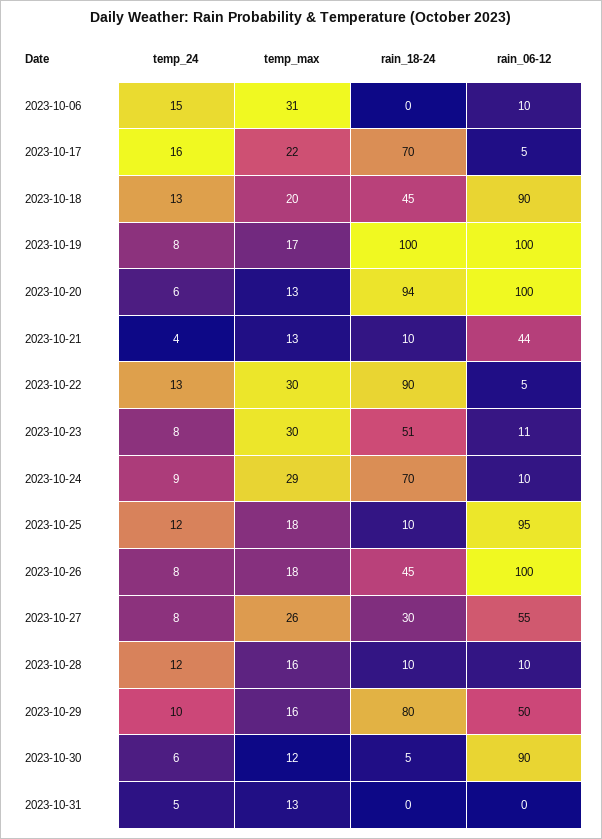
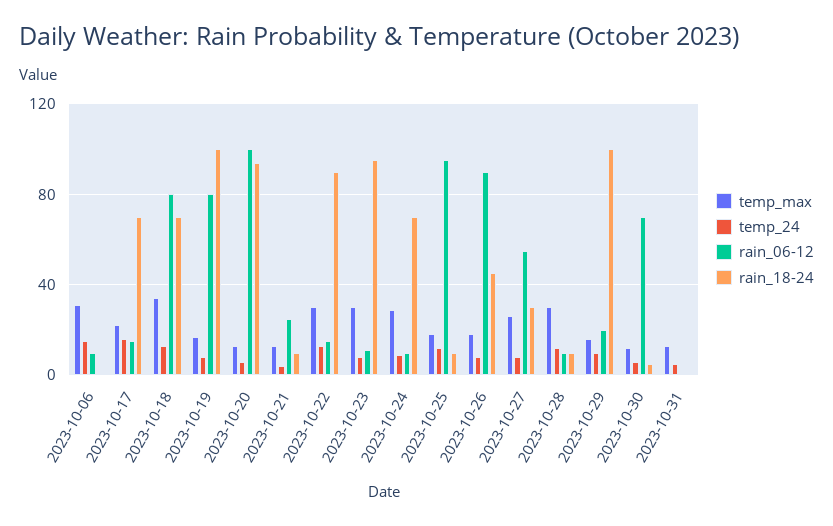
  {
    "temp_24": {
      "2023-10-06": 15,
      "2023-10-17": 16,
      "2023-10-18": 13,
      "2023-10-19": 8,
      "2023-10-20": 6,
      "2023-10-21": 4,
      "2023-10-22": 13,
      "2023-10-23": 8,
      "2023-10-24": 9,
      "2023-10-25": 12,
      "2023-10-26": 8,
      "2023-10-27": 8,
      "2023-10-28": 12,
      "2023-10-29": 10,
      "2023-10-30": 6,
      "2023-10-31": 5
    },
    "temp_max": {
      "2023-10-06": 31,
      "2023-10-17": 22,
-     "2023-10-18": 20,
+     "2023-10-18": 35,
      "2023-10-19": 17,
      "2023-10-20": 13,
      "2023-10-21": 13,
      "2023-10-22": 30,
      "2023-10-23": 30,
      "2023-10-24": 29,
      "2023-10-25": 18,
      "2023-10-26": 18,
      "2023-10-27": 26,
-     "2023-10-28": 16,
+     "2023-10-28": 30,
      "2023-10-29": 16,
      "2023-10-30": 12,
      "2023-10-31": 13
    },
    "rain_18-24": {
      "2023-10-06": 0,
      "2023-10-17": 70,
-     "2023-10-18": 45,
+     "2023-10-18": 70,
      "2023-10-19": 100,
      "2023-10-20": 94,
      "2023-10-21": 10,
      "2023-10-22": 90,
-     "2023-10-23": 51,
+     "2023-10-23": 95,
      "2023-10-24": 70,
      "2023-10-25": 10,
      "2023-10-26": 45,
      "2023-10-27": 30,
      "2023-10-28": 10,
-     "2023-10-29": 80,
+     "2023-10-29": 100,
      "2023-10-30": 5,
      "2023-10-31": 0
    },
    "rain_06-12": {
      "2023-10-06": 10,
-     "2023-10-17": 5,
+     "2023-10-17": 15,
-     "2023-10-18": 90,
+     "2023-10-18": 80,
-     "2023-10-19": 100,
+     "2023-10-19": 80,
      "2023-10-20": 100,
-     "2023-10-21": 44,
+     "2023-10-21": 25,
-     "2023-10-22": 5,
+     "2023-10-22": 15,
      "2023-10-23": 11,
      "2023-10-24": 10,
      "2023-10-25": 95,
-     "2023-10-26": 100,
+     "2023-10-26": 90,
      "2023-10-27": 55,
      "2023-10-28": 10,
-     "2023-10-29": 50,
+     "2023-10-29": 20,
-     "2023-10-30": 90,
+     "2023-10-30": 70,
      "2023-10-31": 0
    }
  }

